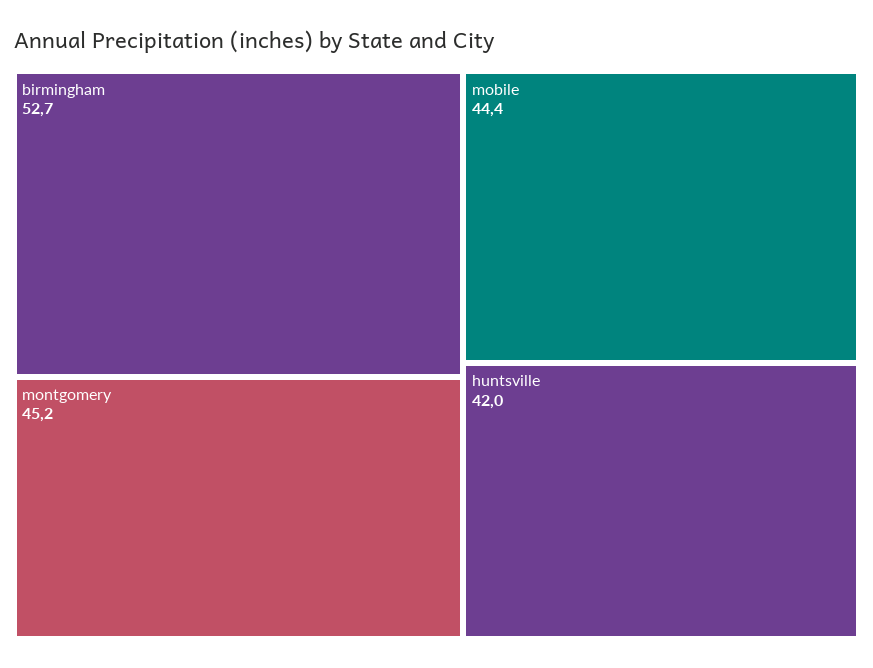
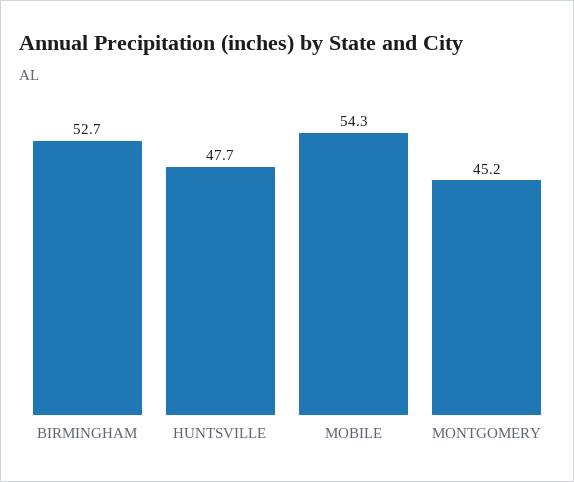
  {
    "birmingham": 52.7,
    "montgomery": 45.2,
-   "mobile": 44.4,
+   "mobile": 54.3,
-   "huntsville": 42
+   "huntsville": 47.7
  }

